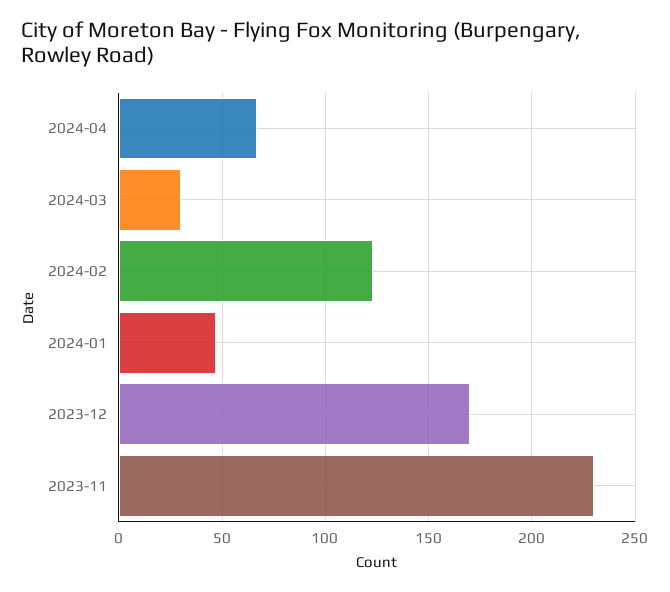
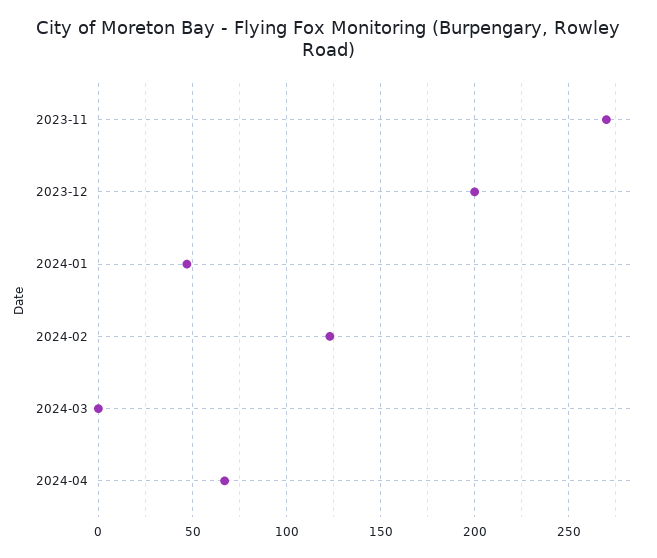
  {
    "2024-04": 65,
-   "2024-03": 30,
+   "2024-03": 0,
    "2024-02": 125,
    "2024-01": 45,
-   "2023-12": 170,
+   "2023-12": 200,
-   "2023-11": 230
+   "2023-11": 270
  }

